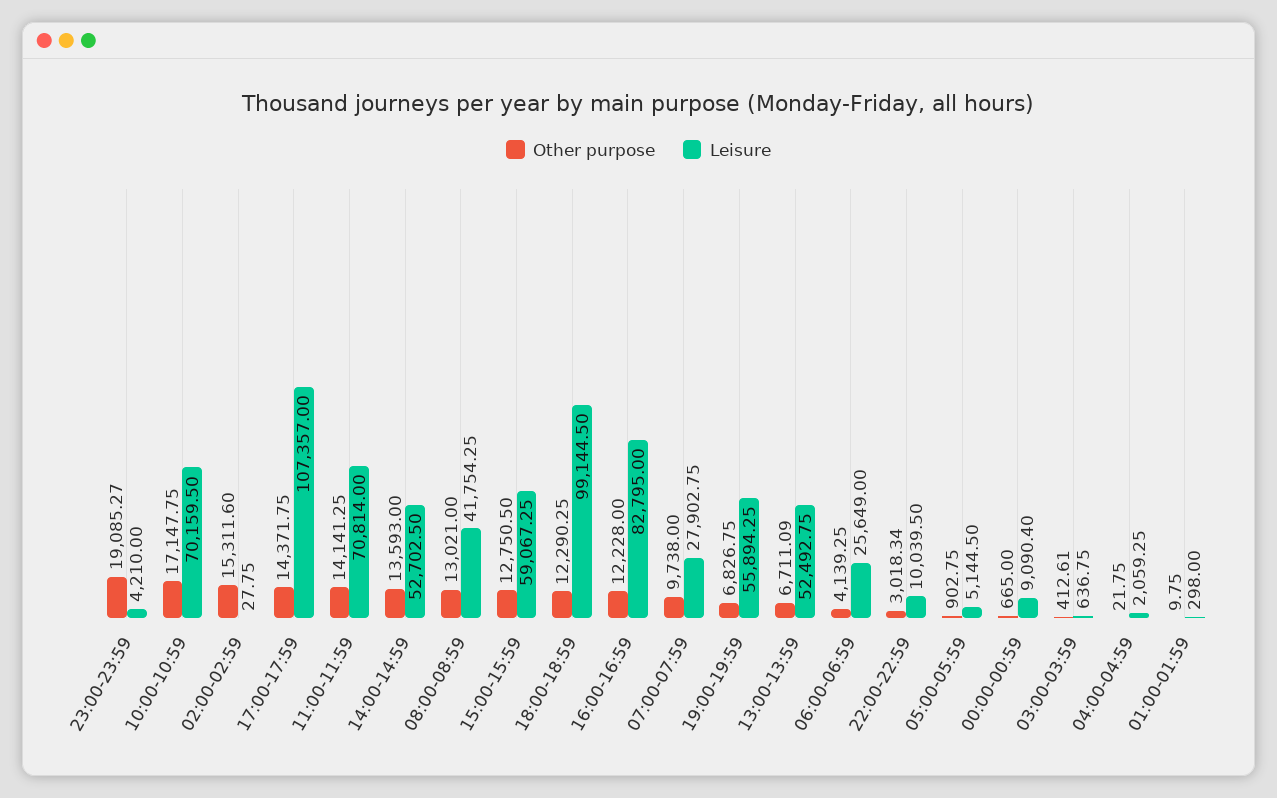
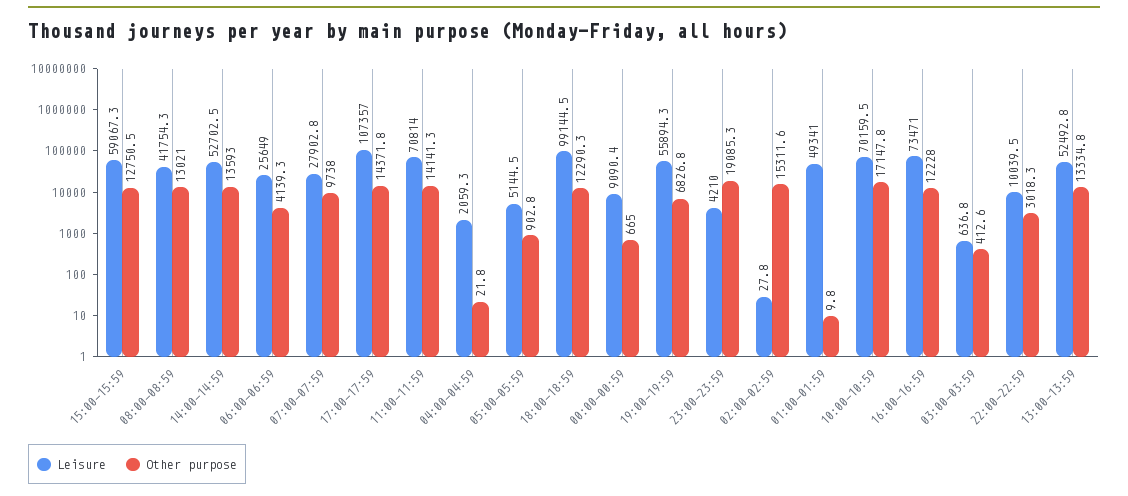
  {
    "Other purpose": {
      "23:00-23:59": 19085.27,
      "10:00-10:59": 17147.75,
      "02:00-02:59": 15311.6,
      "17:00-17:59": 14371.75,
      "11:00-11:59": 14141.25,
      "14:00-14:59": 13593,
      "08:00-08:59": 13021,
      "15:00-15:59": 12750.5,
      "18:00-18:59": 12290.25,
      "16:00-16:59": 12228,
      "07:00-07:59": 9738,
      "19:00-19:59": 6826.75,
-     "13:00-13:59": 6711.09,
+     "13:00-13:59": 13334.8,
      "06:00-06:59": 4139.25,
      "22:00-22:59": 3018.34,
      "05:00-05:59": 902.75,
      "00:00-00:59": 665,
      "03:00-03:59": 412.61,
      "04:00-04:59": 21.75,
      "01:00-01:59": 9.75
    },
    "Leisure": {
      "23:00-23:59": 4210,
      "10:00-10:59": 70159.5,
      "02:00-02:59": 27.75,
      "17:00-17:59": 107357,
      "11:00-11:59": 70814,
      "14:00-14:59": 52702.5,
      "08:00-08:59": 41754.25,
      "15:00-15:59": 59067.25,
      "18:00-18:59": 99144.5,
-     "16:00-16:59": 82795,
+     "16:00-16:59": 73471,
      "07:00-07:59": 27902.75,
      "19:00-19:59": 55894.25,
      "13:00-13:59": 52492.75,
      "06:00-06:59": 25649,
      "22:00-22:59": 10039.5,
      "05:00-05:59": 5144.5,
      "00:00-00:59": 9090.4,
      "03:00-03:59": 636.75,
      "04:00-04:59": 2059.25,
-     "01:00-01:59": 298
+     "01:00-01:59": 49341
    }
  }

